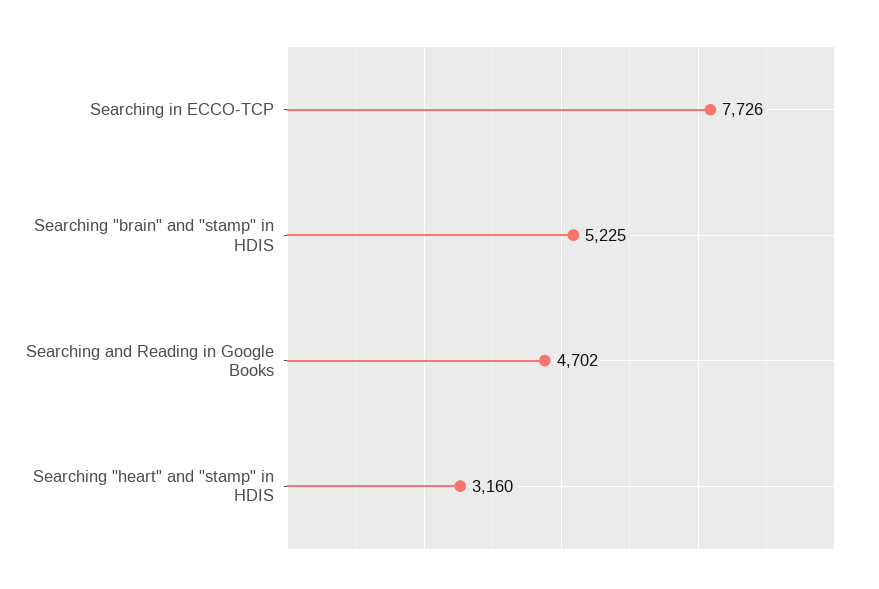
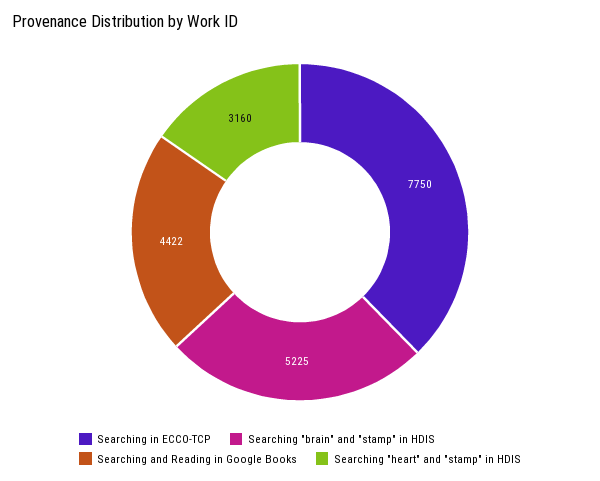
  {
-   "Searching in ECCO-TCP": 7726,
+   "Searching in ECCO-TCP": 7750,
    "Searching \"brain\" and \"stamp\" in HDIS": 5225,
-   "Searching and Reading in Google Books": 4702,
+   "Searching and Reading in Google Books": 4422,
    "Searching \"heart\" and \"stamp\" in HDIS": 3160
  }

